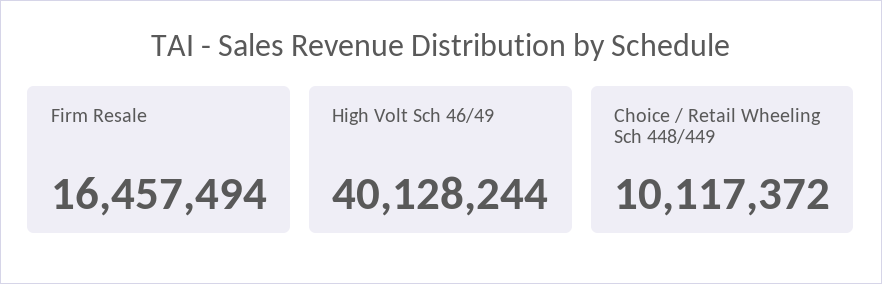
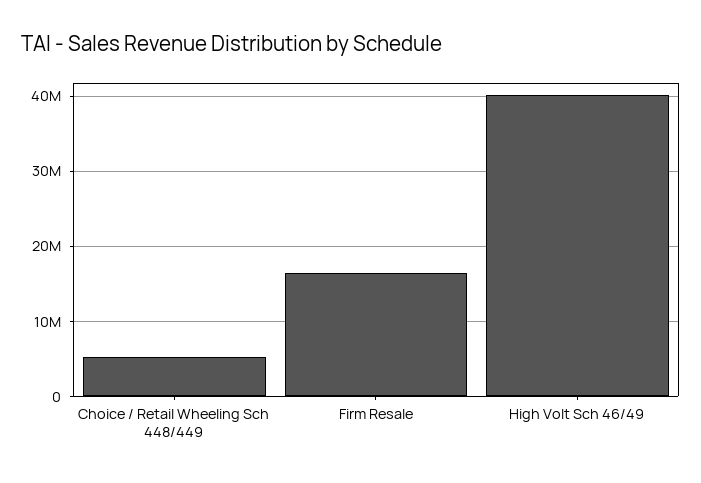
  {
    "Firm Resale": 16457494,
    "High Volt Sch 46/49": 40128244,
-   "Choice / Retail Wheeling Sch 448/449": 10117372
+   "Choice / Retail Wheeling Sch 448/449": 5000000
  }

